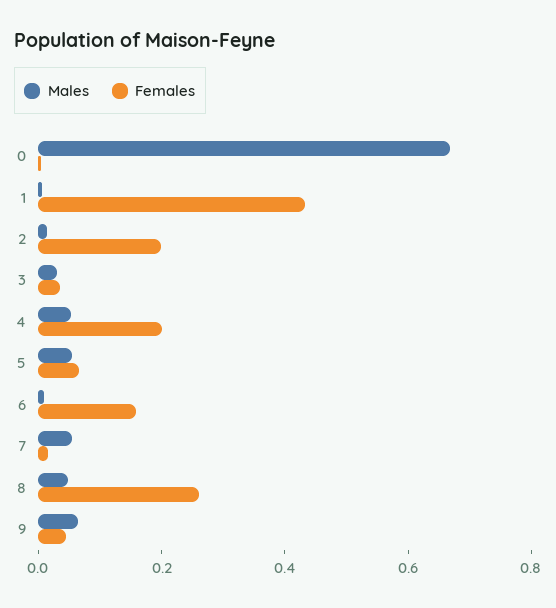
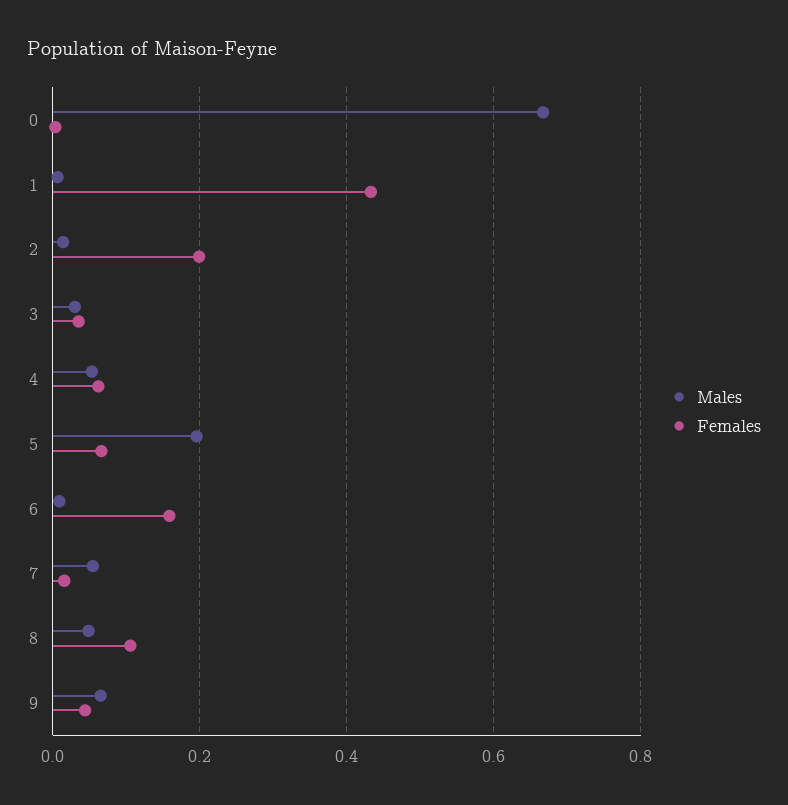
  {
    "Males": {
      "0": 0.66,
      "1": 0,
      "2": 0.02,
      "3": 0.04,
      "4": 0.06,
-     "5": 0.05,
+     "5": 0.2,
      "6": 0,
      "7": 0.06,
      "8": 0.04,
      "9": 0.06
    },
    "Females": {
      "0": 0,
      "1": 0.44,
      "2": 0.2,
      "3": 0.04,
-     "4": 0.2,
+     "4": 0.06,
      "5": 0.06,
      "6": 0.16,
      "7": 0.02,
-     "8": 0.25,
+     "8": 0.1,
      "9": 0.04
    }
  }

